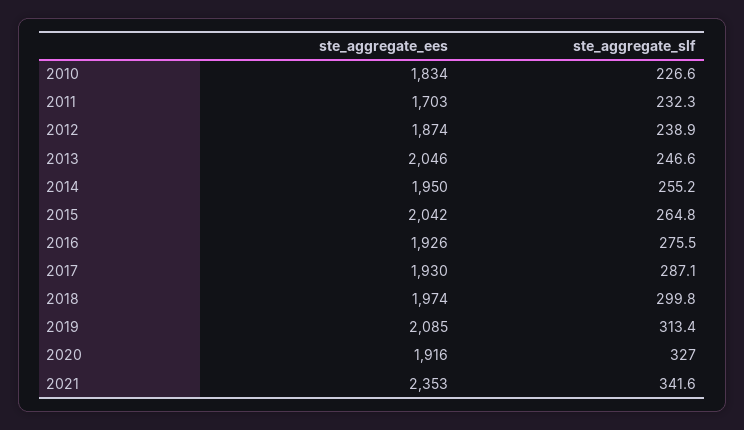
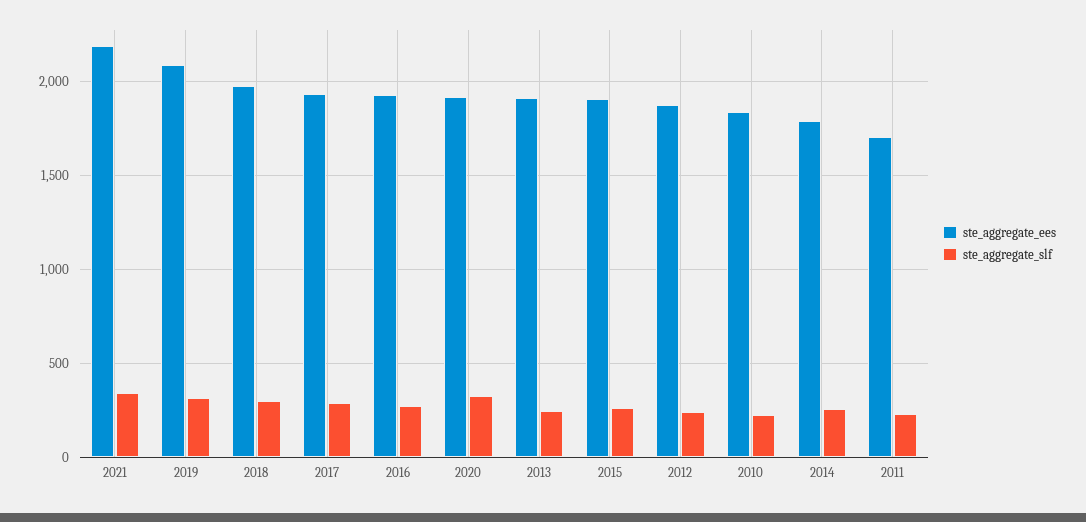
  {
    "ste_aggregate_ees": {
      "2010": 1834,
      "2011": 1703,
      "2012": 1874,
-     "2013": 2046,
+     "2013": 1900,
-     "2014": 1950,
+     "2014": 1800,
-     "2015": 2042,
+     "2015": 1900,
      "2016": 1926,
      "2017": 1930,
      "2018": 1974,
      "2019": 2085,
      "2020": 1916,
-     "2021": 2353
+     "2021": 2200
    },
    "ste_aggregate_slf": {
      "2010": 226.6,
      "2011": 232.3,
      "2012": 238.9,
      "2013": 246.6,
      "2014": 255.2,
      "2015": 264.8,
      "2016": 275.5,
      "2017": 287.1,
      "2018": 299.8,
      "2019": 313.4,
      "2020": 327,
      "2021": 341.6
    }
  }

